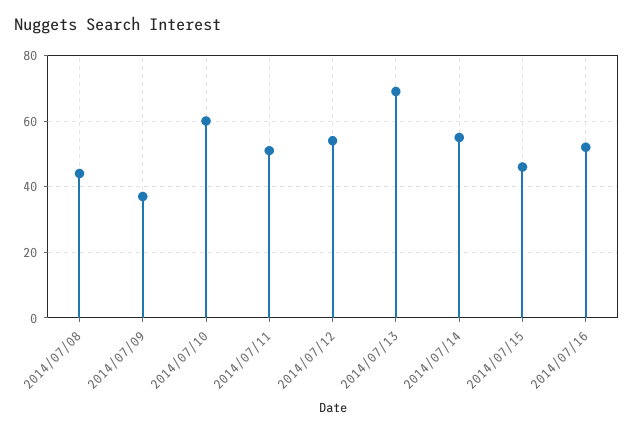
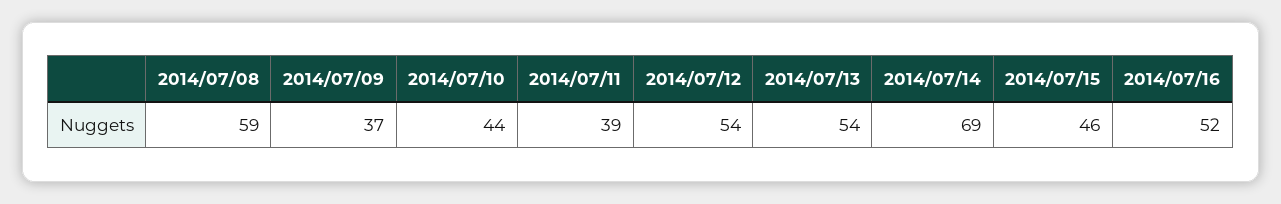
  {
-   "2014/07/08": 45,
+   "2014/07/08": 59,
    "2014/07/09": 37,
-   "2014/07/10": 60,
+   "2014/07/10": 44,
-   "2014/07/11": 50,
+   "2014/07/11": 39,
    "2014/07/12": 54,
-   "2014/07/13": 70,
+   "2014/07/13": 54,
-   "2014/07/14": 55,
+   "2014/07/14": 69,
    "2014/07/15": 46,
    "2014/07/16": 52
  }

